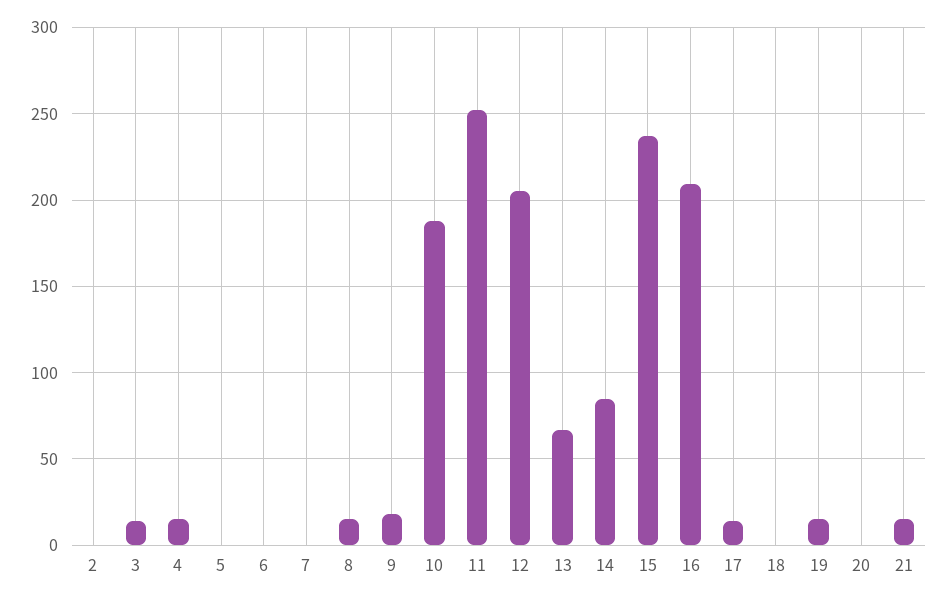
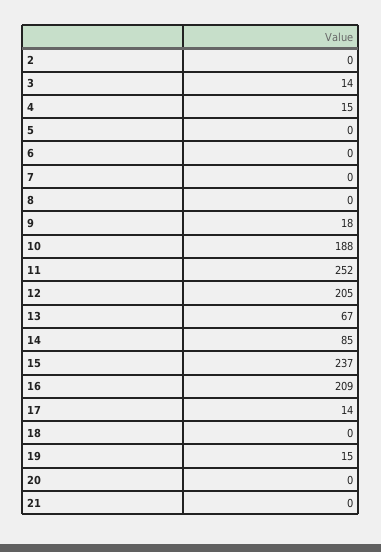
  {
    "2": 0,
    "3": 14,
    "4": 15,
    "5": 0,
    "6": 0,
    "7": 0,
-   "8": 15,
+   "8": 0,
    "9": 18,
    "10": 188,
    "11": 252,
    "12": 205,
    "13": 67,
    "14": 85,
    "15": 237,
    "16": 209,
    "17": 14,
    "18": 0,
    "19": 15,
    "20": 0,
-   "21": 15
+   "21": 0
  }

